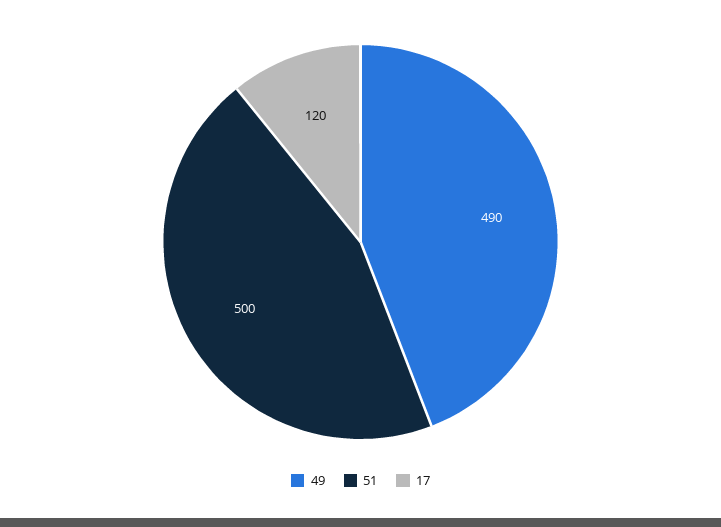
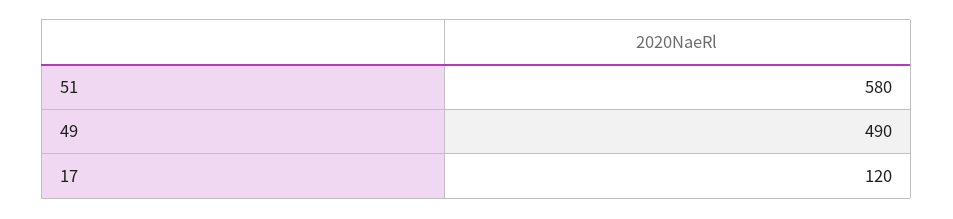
  {
    "49": 490,
-   "51": 500,
+   "51": 580,
    "17": 120
  }

